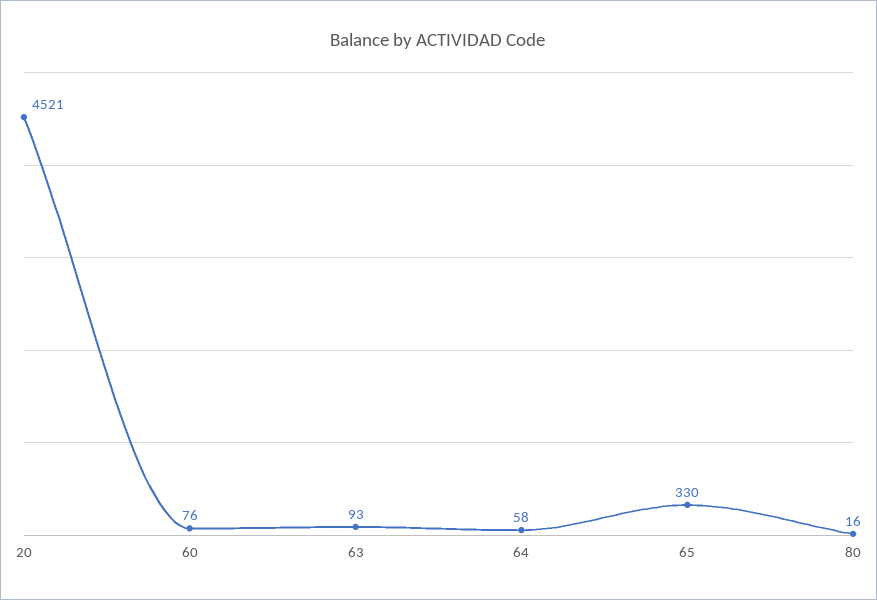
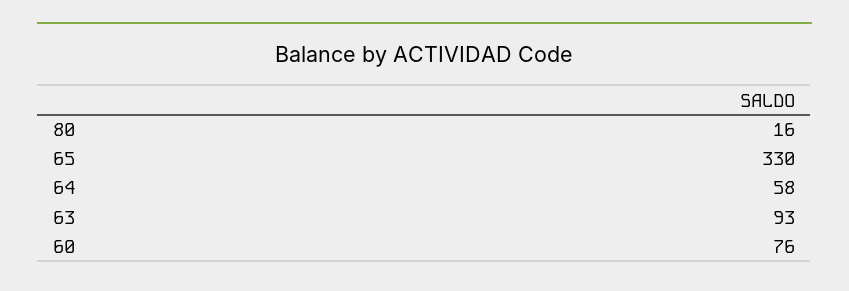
  {
-   "20": 4521,
    "60": 76,
    "63": 93,
    "64": 58,
    "65": 330,
    "80": 16
  }

